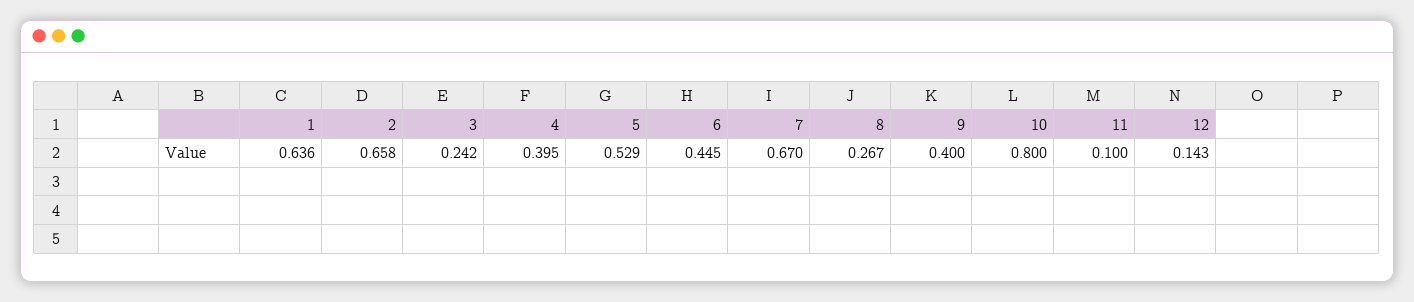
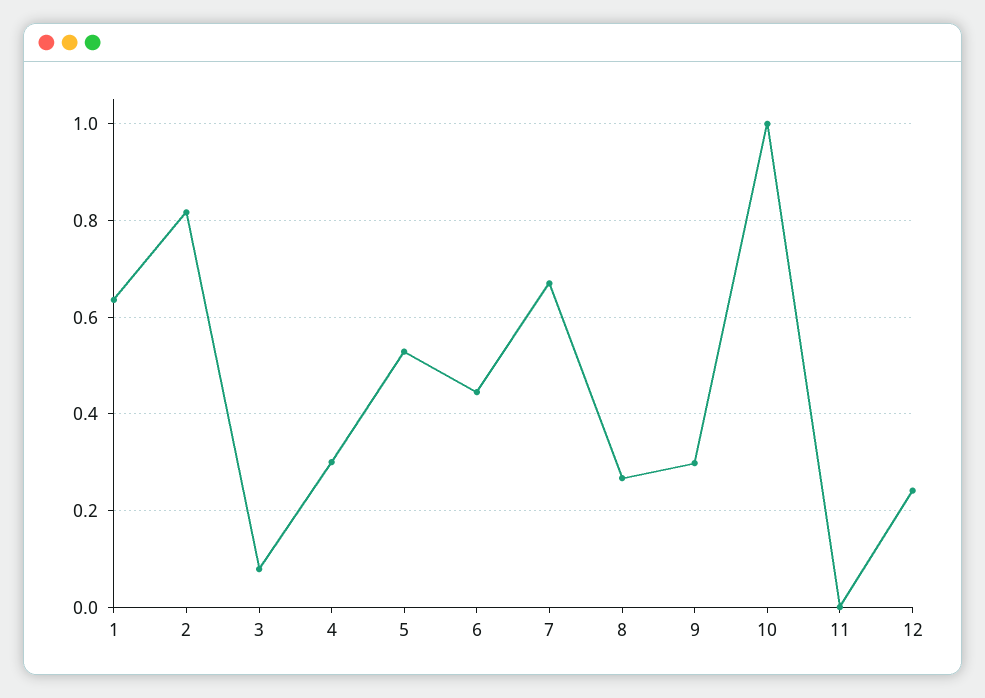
  {
    "1": 0.636,
-   "2": 0.658,
+   "2": 0.82,
-   "3": 0.242,
+   "3": 0.08,
-   "4": 0.395,
+   "4": 0.3,
    "5": 0.529,
    "6": 0.445,
    "7": 0.67,
    "8": 0.267,
-   "9": 0.4,
+   "9": 0.3,
-   "10": 0.8,
+   "10": 1,
-   "11": 0.1,
+   "11": 0,
-   "12": 0.143
+   "12": 0.24
  }

